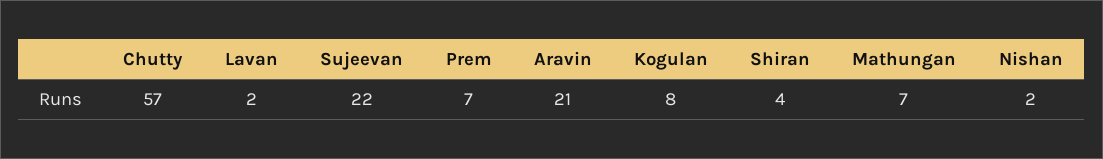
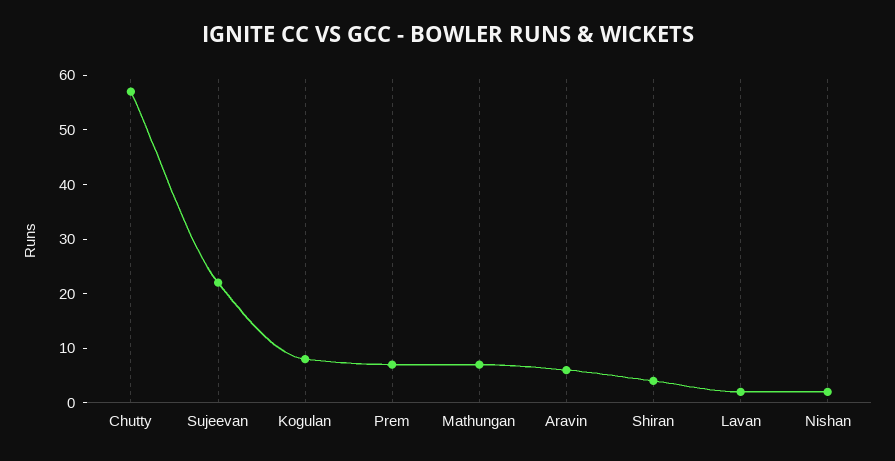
  {
    "Chutty": 57,
    "Lavan": 2,
    "Sujeevan": 22,
    "Prem": 7,
-   "Aravin": 21,
+   "Aravin": 5,
    "Kogulan": 8,
    "Shiran": 4,
    "Mathungan": 7,
    "Nishan": 2
  }

